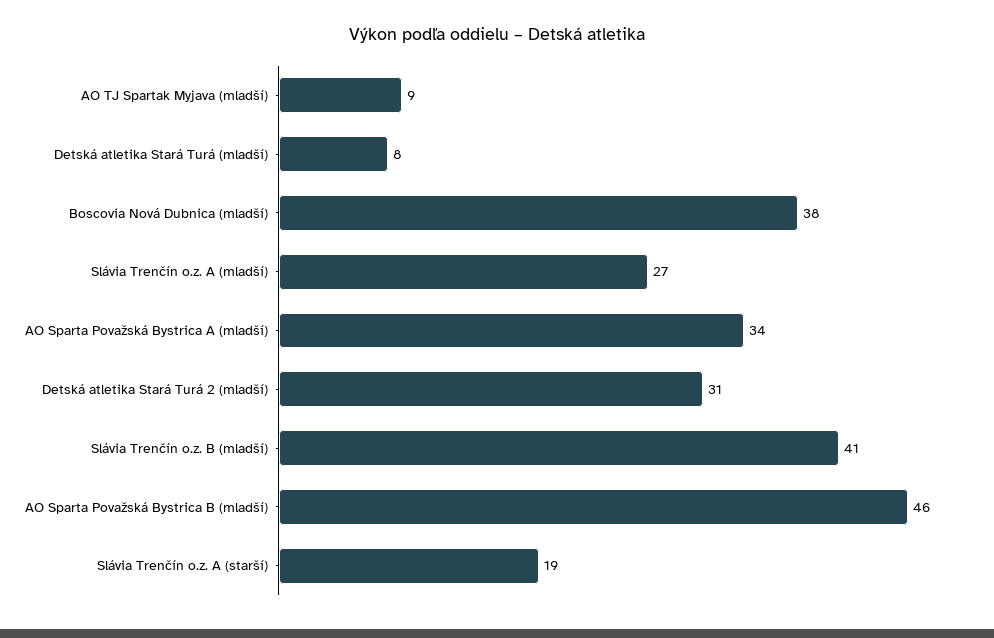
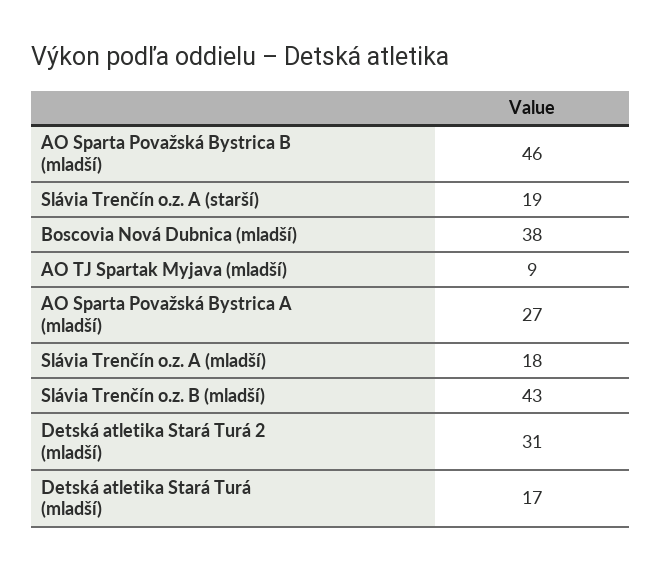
  {
    "AO TJ Spartak Myjava (mladší)": 9,
-   "Detská atletika Stará Turá (mladší)": 8,
+   "Detská atletika Stará Turá (mladší)": 17,
    "Boscovia Nová Dubnica (mladší)": 38,
-   "Slávia Trenčín o.z. A (mladší)": 27,
+   "Slávia Trenčín o.z. A (mladší)": 18,
-   "AO Sparta Považská Bystrica A (mladší)": 34,
+   "AO Sparta Považská Bystrica A (mladší)": 27,
    "Detská atletika Stará Turá 2 (mladší)": 31,
-   "Slávia Trenčín o.z. B (mladší)": 41,
+   "Slávia Trenčín o.z. B (mladší)": 43,
    "AO Sparta Považská Bystrica B (mladší)": 46,
    "Slávia Trenčín o.z. A (starší)": 19
  }

